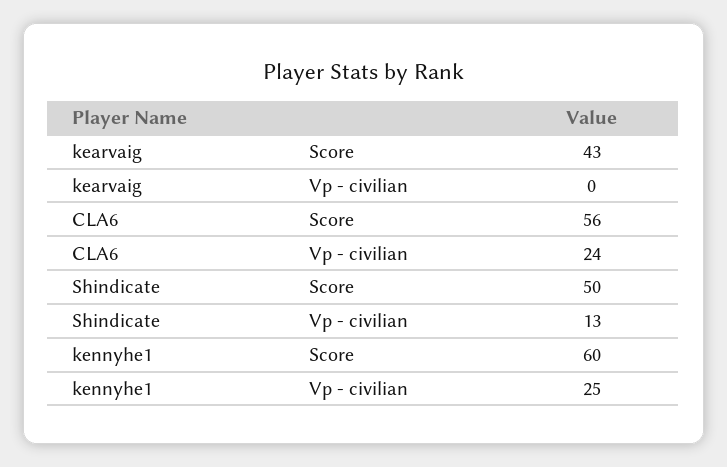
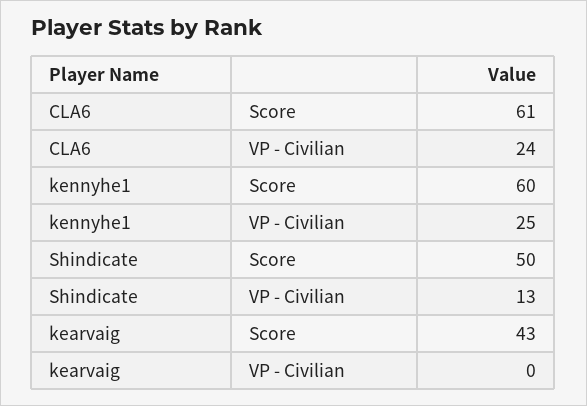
  {
    "kearvaig": {
      "Score": 43,
      "Vp - civilian": 0
    },
    "CLA6": {
-     "Score": 56,
+     "Score": 61,
      "Vp - civilian": 24
    },
    "Shindicate": {
      "Score": 50,
      "Vp - civilian": 13
    },
    "kennyhe1": {
      "Score": 60,
      "Vp - civilian": 25
    }
  }

